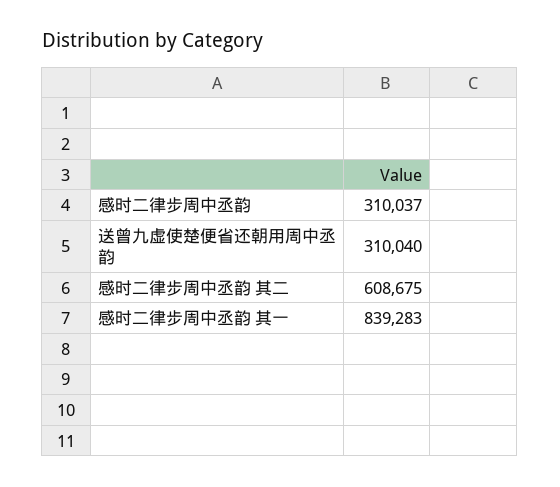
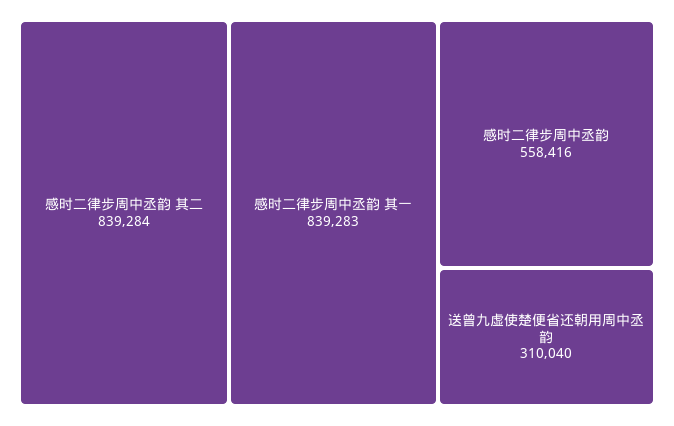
  {
-   "感时二律步周中丞韵": 310037,
+   "感时二律步周中丞韵": 558416,
    "送曾九虚使楚便省还朝用周中丞韵": 310040,
-   "感时二律步周中丞韵 其二": 608675,
+   "感时二律步周中丞韵 其二": 839284,
    "感时二律步周中丞韵 其一": 839283
  }

